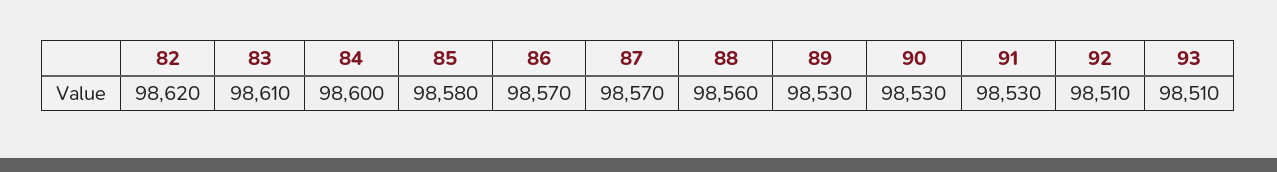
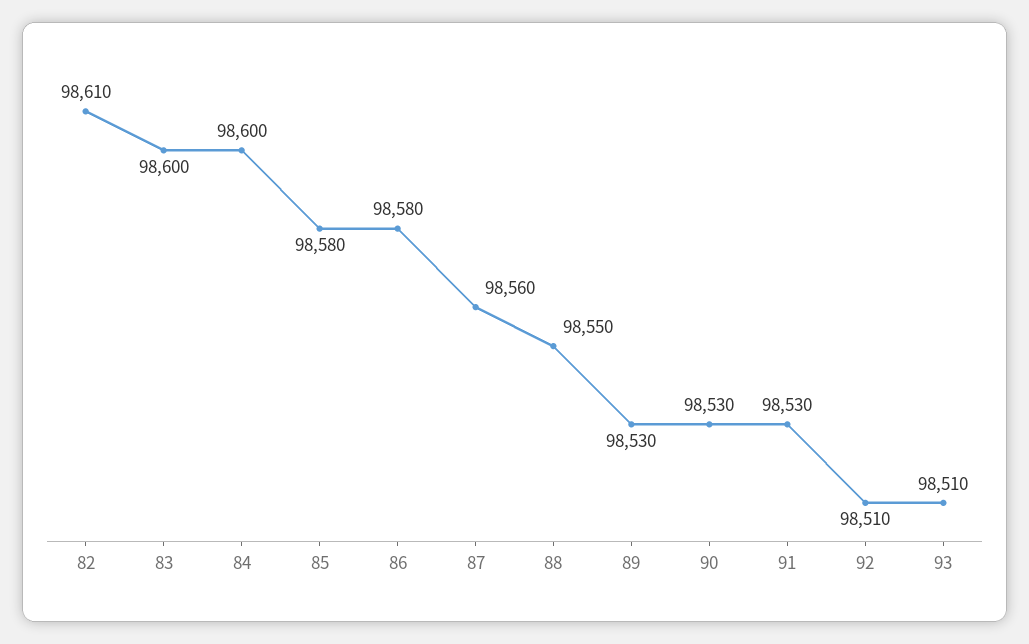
  {
-   "82": 98620,
+   "82": 98610,
-   "83": 98610,
+   "83": 98600,
    "84": 98600,
    "85": 98580,
-   "86": 98570,
+   "86": 98580,
-   "87": 98570,
+   "87": 98560,
-   "88": 98560,
+   "88": 98550,
    "89": 98530,
    "90": 98530,
    "91": 98530,
    "92": 98510,
    "93": 98510
  }

